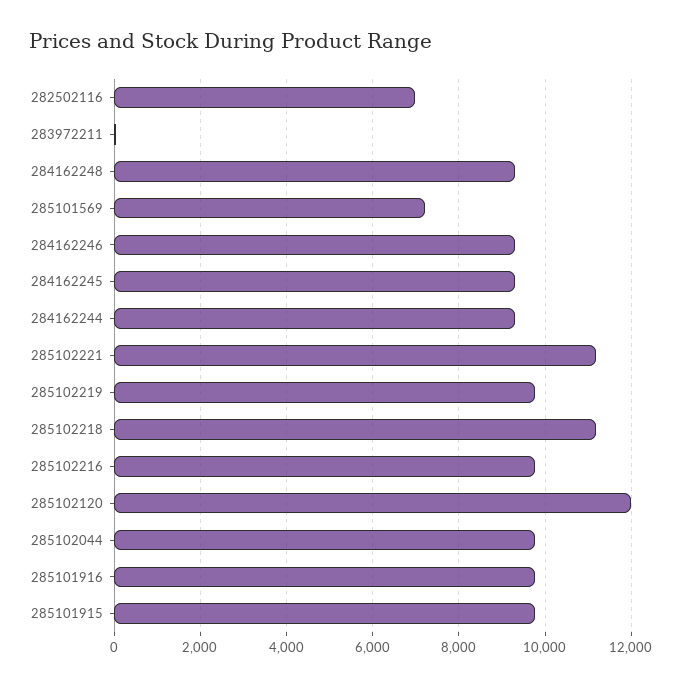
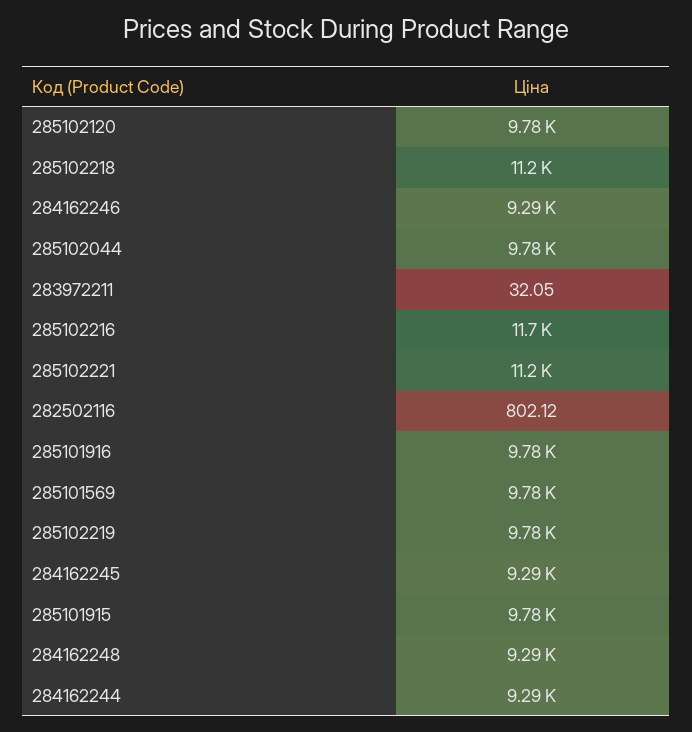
  {
-   "282502116": 7000,
+   "282502116": 802.12,
    "283972211": 32.05,
    "284162248": 9290,
-   "285101569": 7200,
+   "285101569": 9780,
    "284162246": 9290,
    "284162245": 9290,
    "284162244": 9290,
    "285102221": 11200,
    "285102219": 9780,
    "285102218": 11200,
-   "285102216": 9800,
+   "285102216": 11700,
-   "285102120": 12000,
+   "285102120": 9780,
    "285102044": 9780,
    "285101916": 9780,
    "285101915": 9780
  }

